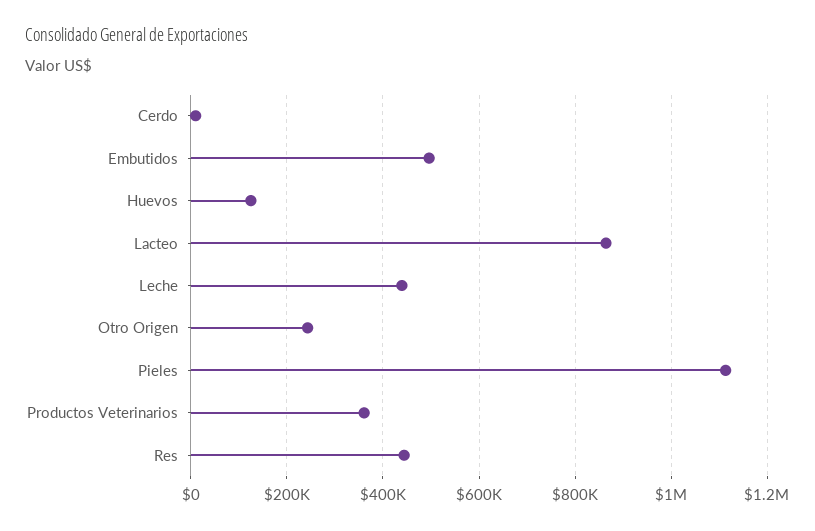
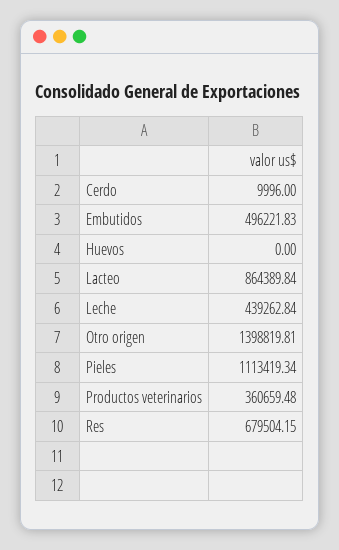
  {
    "Cerdo": 9996,
    "Embutidos": 496221.83,
-   "Huevos": 120000,
+   "Huevos": 0,
    "Lacteo": 864389.84,
    "Leche": 439262.84,
-   "Otro Origen": 240000,
+   "Otro Origen": 1398819.81,
    "Pieles": 1113419.34,
    "Productos Veterinarios": 360659.48,
-   "Res": 440000
+   "Res": 679504.15
  }

